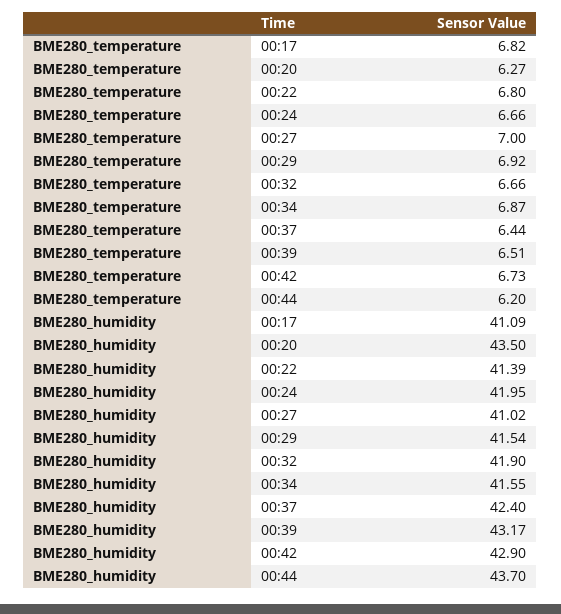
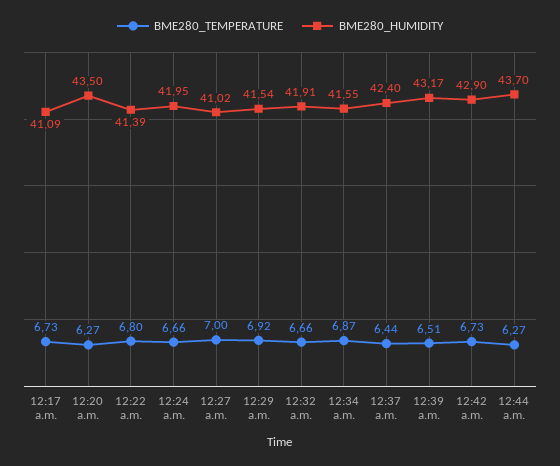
  {
    "BME280_temperature": {
-     "00:17": 6.82,
+     "00:17": 6.73,
      "00:20": 6.27,
      "00:22": 6.8,
      "00:24": 6.66,
      "00:27": 7,
      "00:29": 6.92,
      "00:32": 6.66,
      "00:34": 6.87,
      "00:37": 6.44,
      "00:39": 6.51,
      "00:42": 6.73,
-     "00:44": 6.2
+     "00:44": 6.27
    },
    "BME280_humidity": {
      "00:17": 41.09,
      "00:20": 43.5,
      "00:22": 41.39,
      "00:24": 41.95,
      "00:27": 41.02,
      "00:29": 41.54,
-     "00:32": 41.9,
+     "00:32": 41.91,
      "00:34": 41.55,
      "00:37": 42.4,
      "00:39": 43.17,
      "00:42": 42.9,
      "00:44": 43.7
    }
  }

